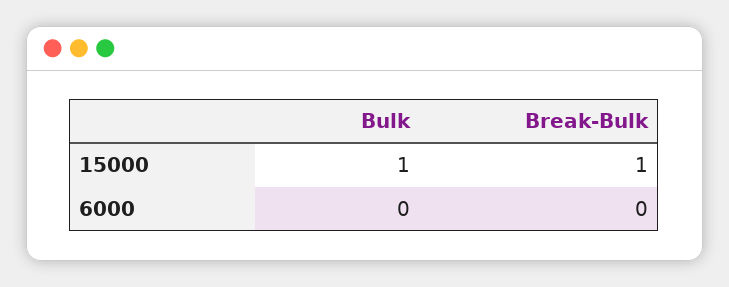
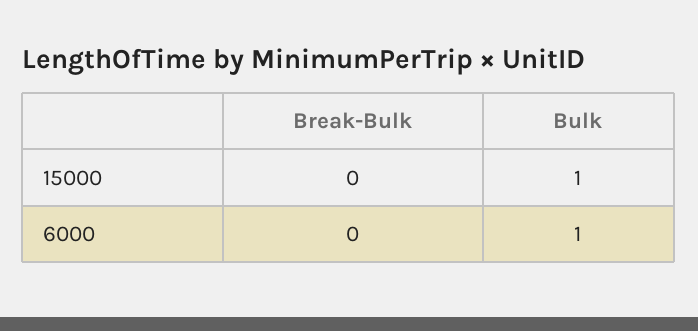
  {
    "Bulk": {
      "15000": 1,
-     "6000": 0
+     "6000": 1
    },
    "Break-Bulk": {
-     "15000": 1,
+     "15000": 0,
      "6000": 0
    }
  }

